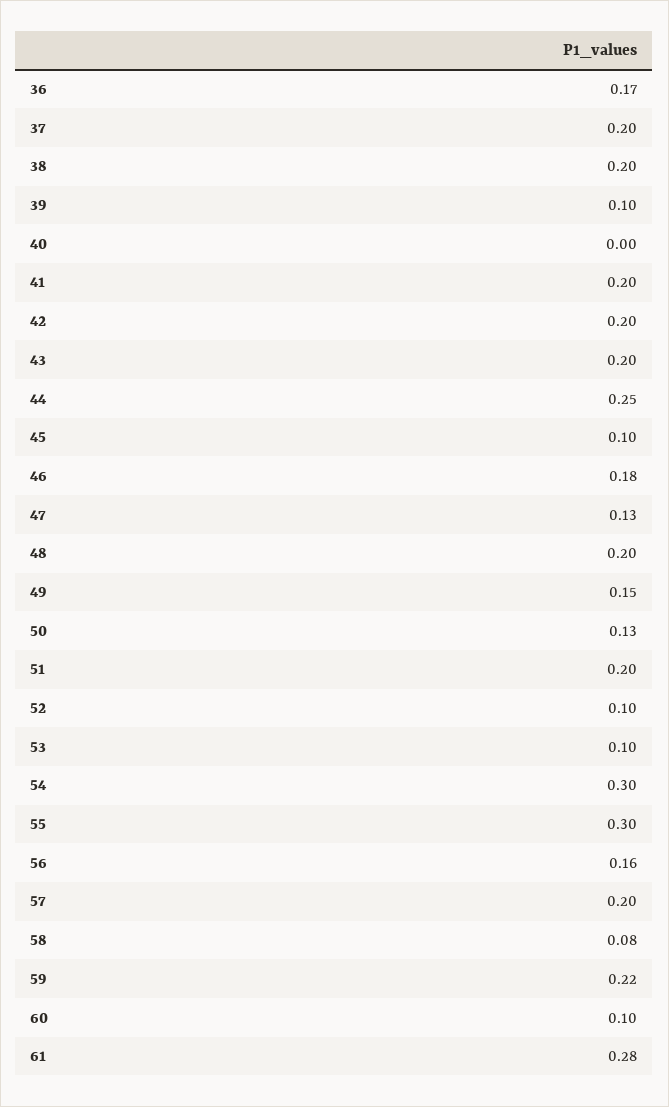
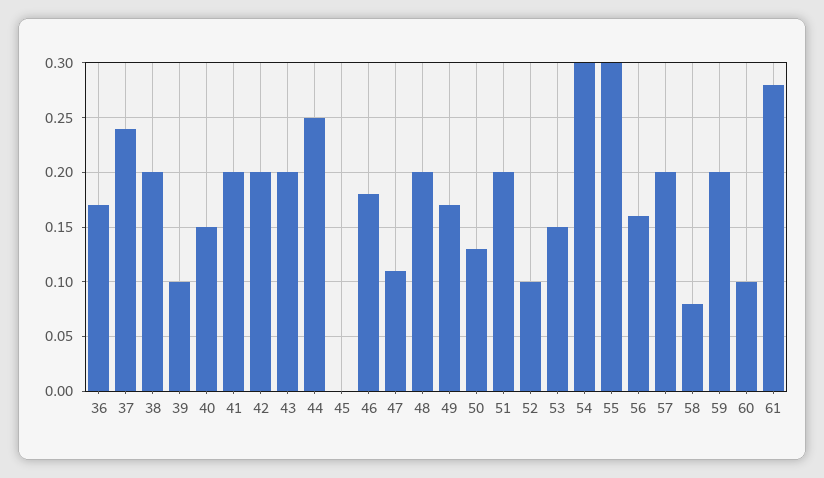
  {
    "36": 0.17,
-   "37": 0.2,
+   "37": 0.24,
    "38": 0.2,
    "39": 0.1,
-   "40": 0,
+   "40": 0.15,
    "41": 0.2,
    "42": 0.2,
    "43": 0.2,
    "44": 0.25,
-   "45": 0.1,
+   "45": 0,
    "46": 0.18,
-   "47": 0.13,
+   "47": 0.11,
    "48": 0.2,
-   "49": 0.15,
+   "49": 0.17,
    "50": 0.13,
    "51": 0.2,
    "52": 0.1,
-   "53": 0.1,
+   "53": 0.15,
    "54": 0.3,
    "55": 0.3,
    "56": 0.16,
    "57": 0.2,
    "58": 0.08,
-   "59": 0.22,
+   "59": 0.2,
    "60": 0.1,
    "61": 0.28
  }

